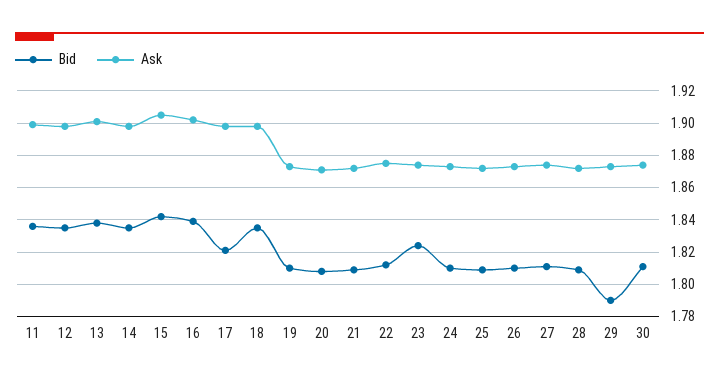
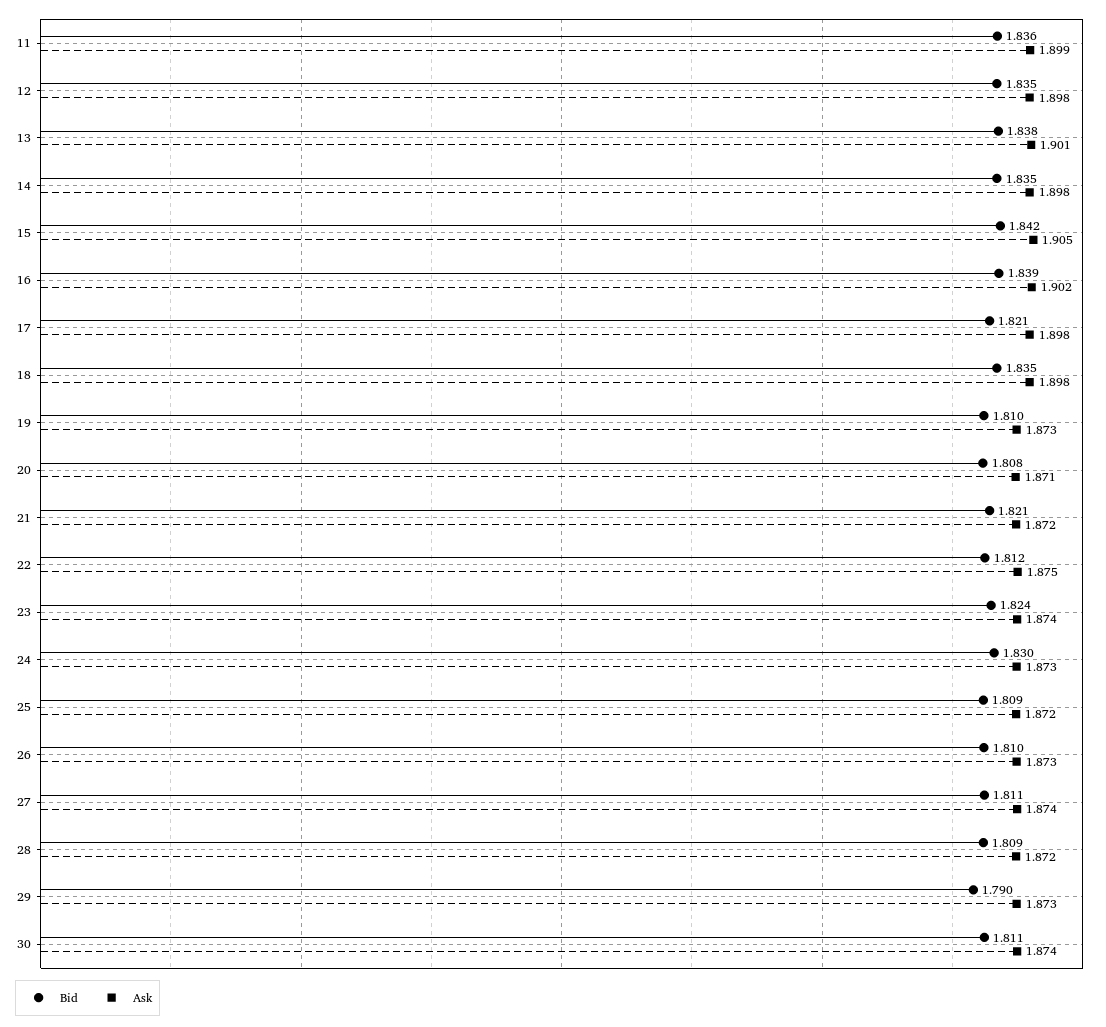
  {
    "Bid": {
      "11": 1.836,
      "12": 1.835,
      "13": 1.838,
      "14": 1.835,
      "15": 1.842,
      "16": 1.839,
      "17": 1.821,
      "18": 1.835,
      "19": 1.81,
      "20": 1.808,
-     "21": 1.81,
+     "21": 1.821,
      "22": 1.812,
      "23": 1.824,
-     "24": 1.81,
+     "24": 1.83,
      "25": 1.809,
      "26": 1.81,
      "27": 1.811,
      "28": 1.809,
      "29": 1.79,
      "30": 1.811
    },
    "Ask": {
      "11": 1.899,
      "12": 1.898,
      "13": 1.901,
      "14": 1.898,
      "15": 1.905,
      "16": 1.902,
      "17": 1.898,
      "18": 1.898,
      "19": 1.873,
      "20": 1.871,
      "21": 1.872,
      "22": 1.875,
      "23": 1.874,
      "24": 1.873,
      "25": 1.872,
      "26": 1.873,
      "27": 1.874,
      "28": 1.872,
      "29": 1.873,
      "30": 1.874
    }
  }

